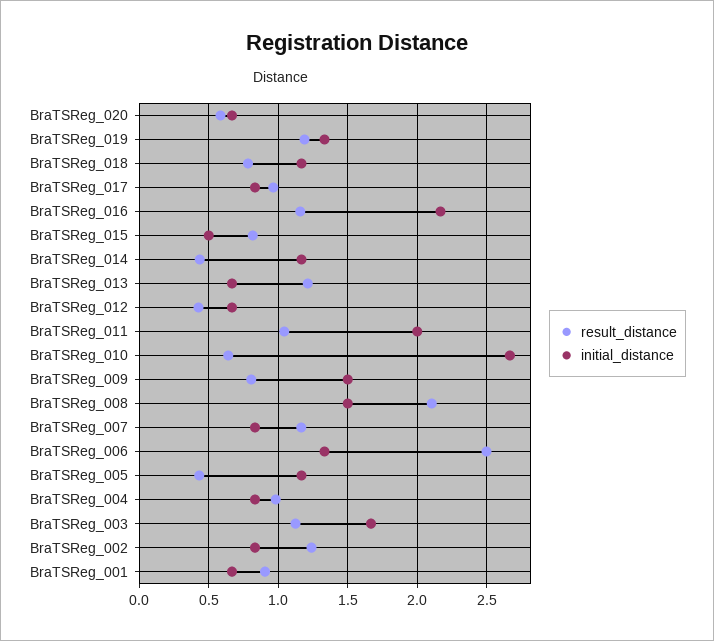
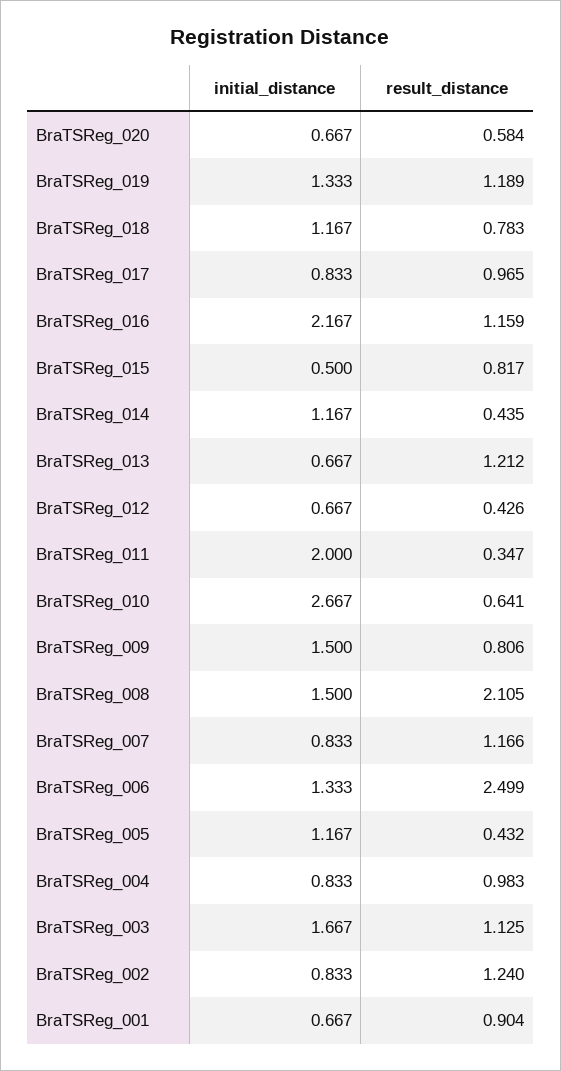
  {
    "result_distance": {
      "BraTSReg_020": 0.584,
      "BraTSReg_019": 1.189,
      "BraTSReg_018": 0.783,
      "BraTSReg_017": 0.965,
      "BraTSReg_016": 1.159,
      "BraTSReg_015": 0.817,
      "BraTSReg_014": 0.435,
      "BraTSReg_013": 1.212,
      "BraTSReg_012": 0.426,
-     "BraTSReg_011": 1.05,
+     "BraTSReg_011": 0.347,
      "BraTSReg_010": 0.641,
      "BraTSReg_009": 0.806,
      "BraTSReg_008": 2.105,
      "BraTSReg_007": 1.166,
      "BraTSReg_006": 2.499,
      "BraTSReg_005": 0.432,
      "BraTSReg_004": 0.983,
      "BraTSReg_003": 1.125,
      "BraTSReg_002": 1.24,
      "BraTSReg_001": 0.904
    },
    "initial_distance": {
      "BraTSReg_020": 0.667,
      "BraTSReg_019": 1.333,
      "BraTSReg_018": 1.167,
      "BraTSReg_017": 0.833,
      "BraTSReg_016": 2.167,
      "BraTSReg_015": 0.5,
      "BraTSReg_014": 1.167,
      "BraTSReg_013": 0.667,
      "BraTSReg_012": 0.667,
      "BraTSReg_011": 2,
      "BraTSReg_010": 2.667,
      "BraTSReg_009": 1.5,
      "BraTSReg_008": 1.5,
      "BraTSReg_007": 0.833,
      "BraTSReg_006": 1.333,
      "BraTSReg_005": 1.167,
      "BraTSReg_004": 0.833,
      "BraTSReg_003": 1.667,
      "BraTSReg_002": 0.833,
      "BraTSReg_001": 0.667
    }
  }

